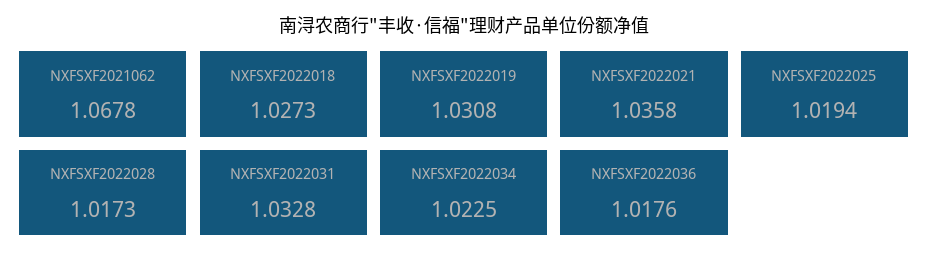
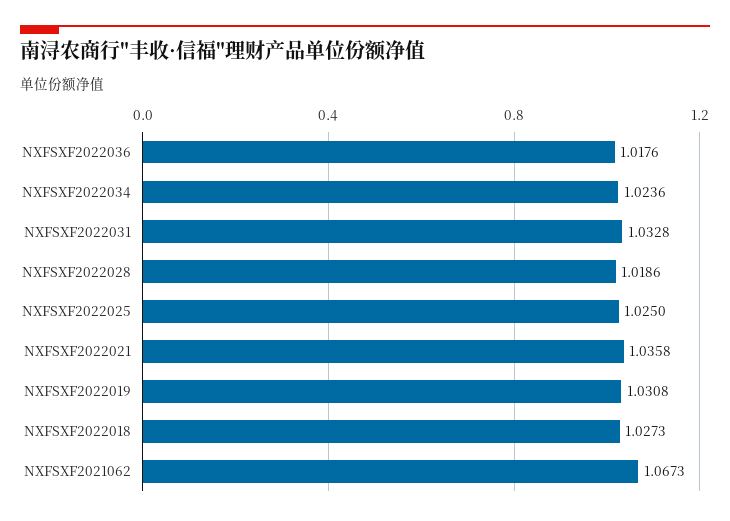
  {
-   "NXFSXF2021062": 1.0678,
+   "NXFSXF2021062": 1.0673,
    "NXFSXF2022018": 1.0273,
    "NXFSXF2022019": 1.0308,
    "NXFSXF2022021": 1.0358,
-   "NXFSXF2022025": 1.0194,
+   "NXFSXF2022025": 1.025,
-   "NXFSXF2022028": 1.0173,
+   "NXFSXF2022028": 1.0186,
    "NXFSXF2022031": 1.0328,
-   "NXFSXF2022034": 1.0225,
+   "NXFSXF2022034": 1.0236,
    "NXFSXF2022036": 1.0176
  }

